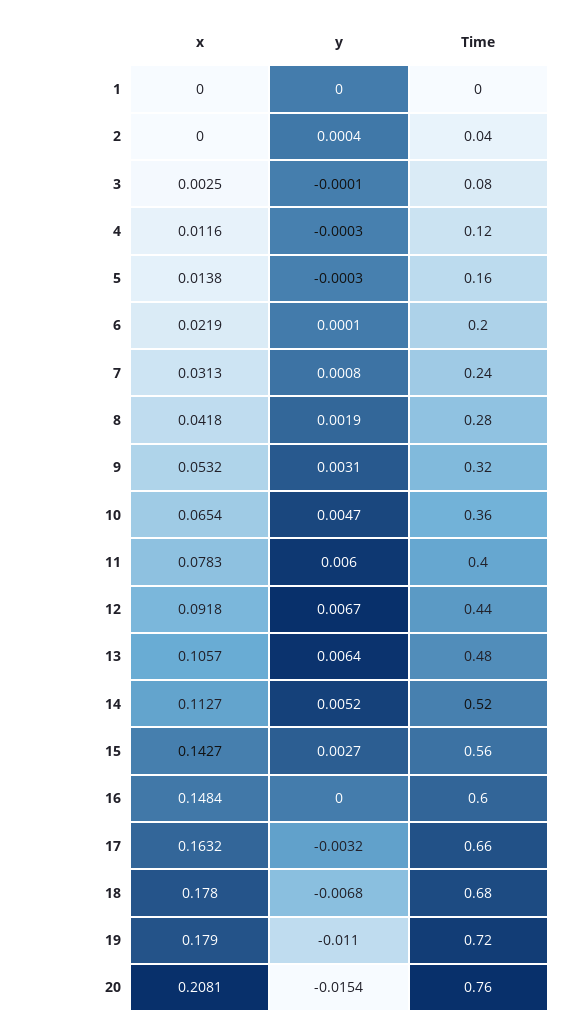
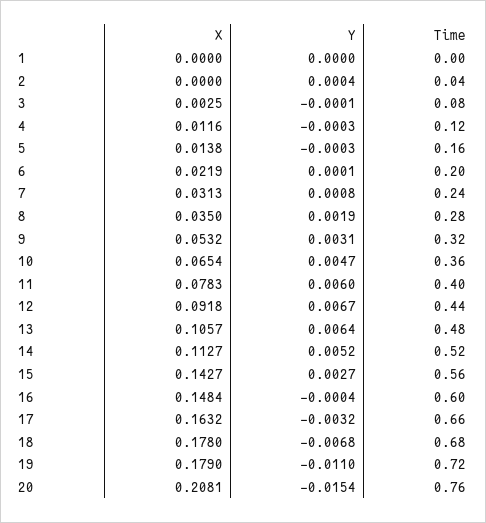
  {
    "x": {
      "1": 0,
      "2": 0,
      "3": 0.0025,
      "4": 0.0116,
      "5": 0.0138,
      "6": 0.0219,
      "7": 0.0313,
-     "8": 0.0418,
+     "8": 0.035,
      "9": 0.0532,
      "10": 0.0654,
      "11": 0.0783,
      "12": 0.0918,
      "13": 0.1057,
      "14": 0.1127,
      "15": 0.1427,
      "16": 0.1484,
      "17": 0.1632,
      "18": 0.178,
      "19": 0.179,
      "20": 0.2081
    },
    "y": {
      "1": 0,
      "2": 0.0004,
      "3": -0.0001,
      "4": -0.0003,
      "5": -0.0003,
      "6": 0.0001,
      "7": 0.0008,
      "8": 0.0019,
      "9": 0.0031,
      "10": 0.0047,
      "11": 0.006,
      "12": 0.0067,
      "13": 0.0064,
      "14": 0.0052,
      "15": 0.0027,
-     "16": 0,
+     "16": -0.0004,
      "17": -0.0032,
      "18": -0.0068,
      "19": -0.011,
      "20": -0.0154
    },
    "Time": {
      "1": 0,
      "2": 0.04,
      "3": 0.08,
      "4": 0.12,
      "5": 0.16,
      "6": 0.2,
      "7": 0.24,
      "8": 0.28,
      "9": 0.32,
      "10": 0.36,
      "11": 0.4,
      "12": 0.44,
      "13": 0.48,
      "14": 0.52,
      "15": 0.56,
      "16": 0.6,
      "17": 0.66,
      "18": 0.68,
      "19": 0.72,
      "20": 0.76
    }
  }

